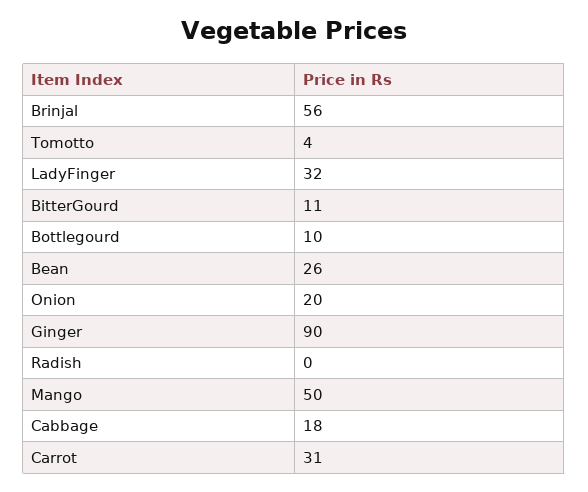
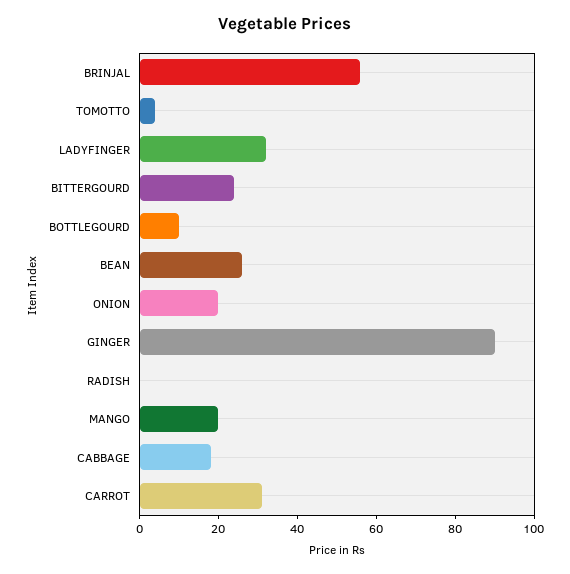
  {
    "Brinjal": 56,
    "Tomotto": 4,
    "LadyFinger": 32,
-   "BitterGourd": 11,
+   "BitterGourd": 25,
    "Bottlegourd": 10,
    "Bean": 26,
    "Onion": 20,
    "Ginger": 90,
    "Radish": 0,
-   "Mango": 50,
+   "Mango": 20,
    "Cabbage": 18,
    "Carrot": 31
  }

